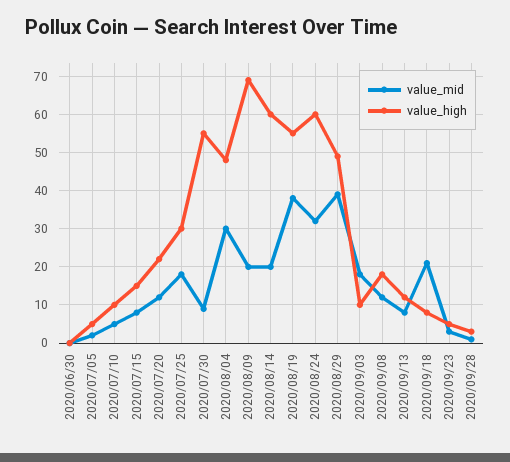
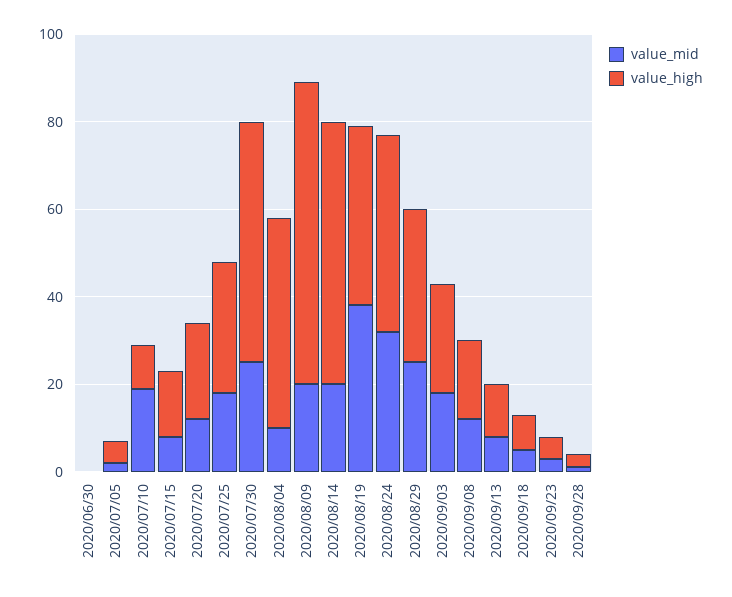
  {
    "value_mid": {
      "2020/06/30": 0,
      "2020/07/05": 0,
-     "2020/07/10": 5,
+     "2020/07/10": 20,
      "2020/07/15": 10,
      "2020/07/20": 10,
      "2020/07/25": 20,
-     "2020/07/30": 10,
+     "2020/07/30": 25,
-     "2020/08/04": 30,
+     "2020/08/04": 10,
      "2020/08/09": 20,
      "2020/08/14": 20,
      "2020/08/19": 40,
      "2020/08/24": 30,
-     "2020/08/29": 40,
+     "2020/08/29": 25,
      "2020/09/03": 20,
      "2020/09/08": 10,
      "2020/09/13": 10,
-     "2020/09/18": 20,
+     "2020/09/18": 5,
      "2020/09/23": 5,
      "2020/09/28": 0
    },
    "value_high": {
      "2020/06/30": 0,
      "2020/07/05": 5,
      "2020/07/10": 10,
      "2020/07/15": 15,
      "2020/07/20": 20,
      "2020/07/25": 30,
      "2020/07/30": 55,
      "2020/08/04": 50,
      "2020/08/09": 70,
      "2020/08/14": 60,
-     "2020/08/19": 55,
+     "2020/08/19": 40,
-     "2020/08/24": 60,
+     "2020/08/24": 45,
-     "2020/08/29": 50,
+     "2020/08/29": 35,
-     "2020/09/03": 10,
+     "2020/09/03": 25,
      "2020/09/08": 20,
      "2020/09/13": 10,
      "2020/09/18": 10,
      "2020/09/23": 5,
      "2020/09/28": 5
    }
  }

